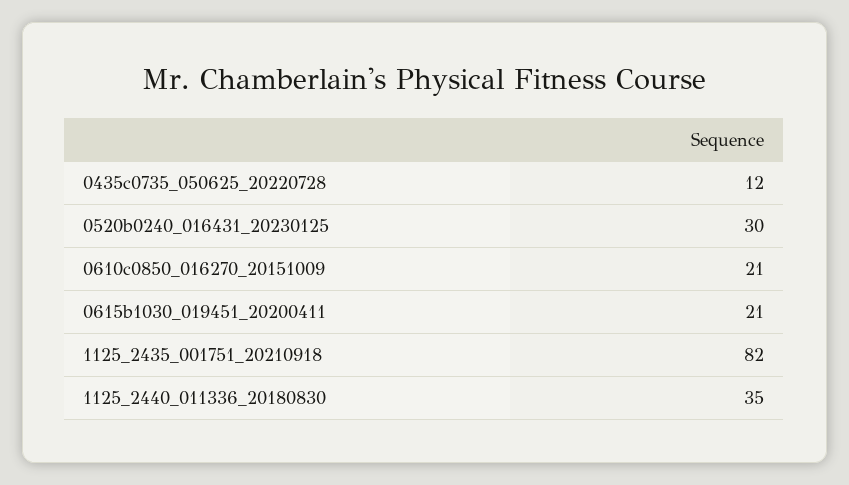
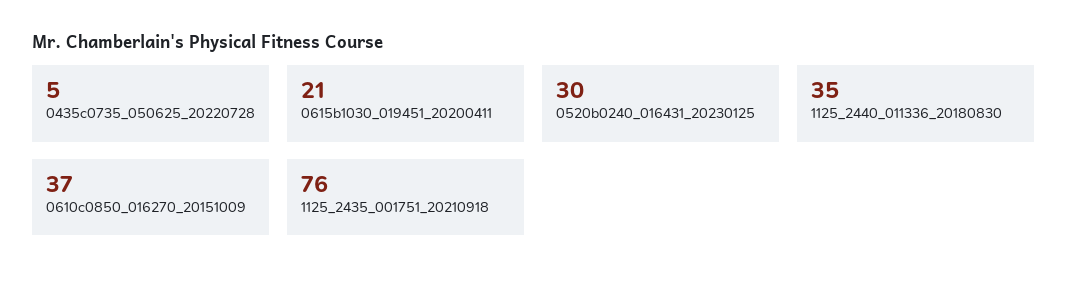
  {
-   "0435c0735_050625_20220728": 12,
+   "0435c0735_050625_20220728": 5,
    "0520b0240_016431_20230125": 30,
-   "0610c0850_016270_20151009": 21,
+   "0610c0850_016270_20151009": 37,
    "0615b1030_019451_20200411": 21,
-   "1125_2435_001751_20210918": 82,
+   "1125_2435_001751_20210918": 76,
    "1125_2440_011336_20180830": 35
  }

